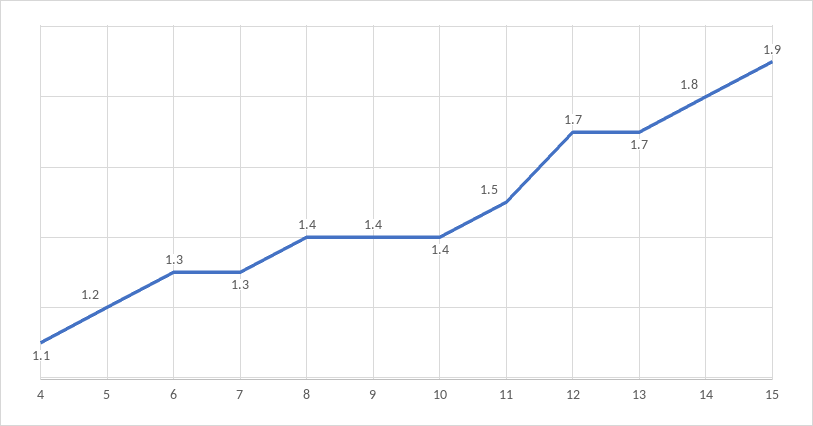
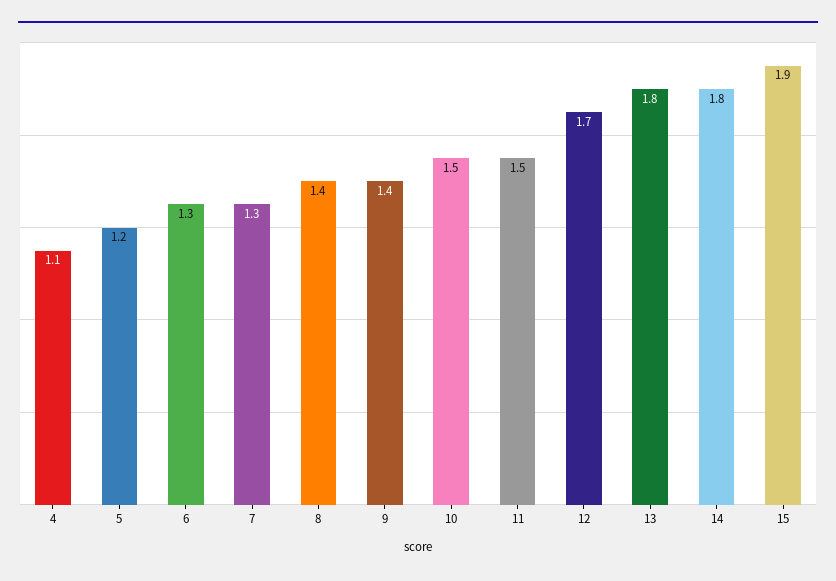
  {
    "4": 1.1,
    "5": 1.2,
    "6": 1.3,
    "7": 1.3,
    "8": 1.4,
    "9": 1.4,
-   "10": 1.4,
+   "10": 1.5,
    "11": 1.5,
    "12": 1.7,
-   "13": 1.7,
+   "13": 1.8,
    "14": 1.8,
    "15": 1.9
  }

